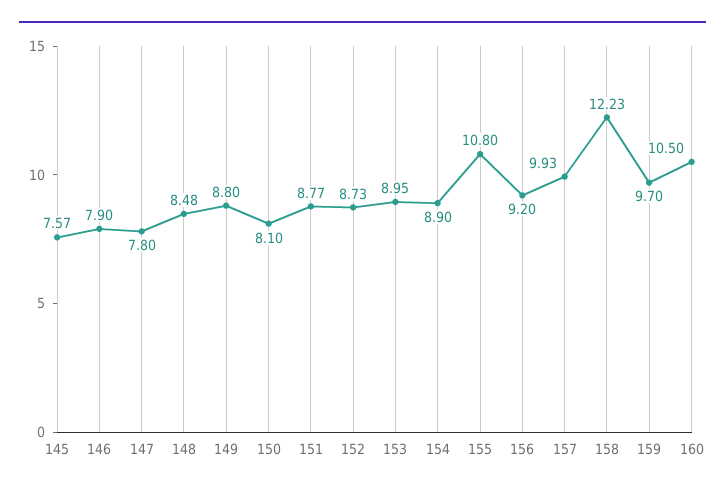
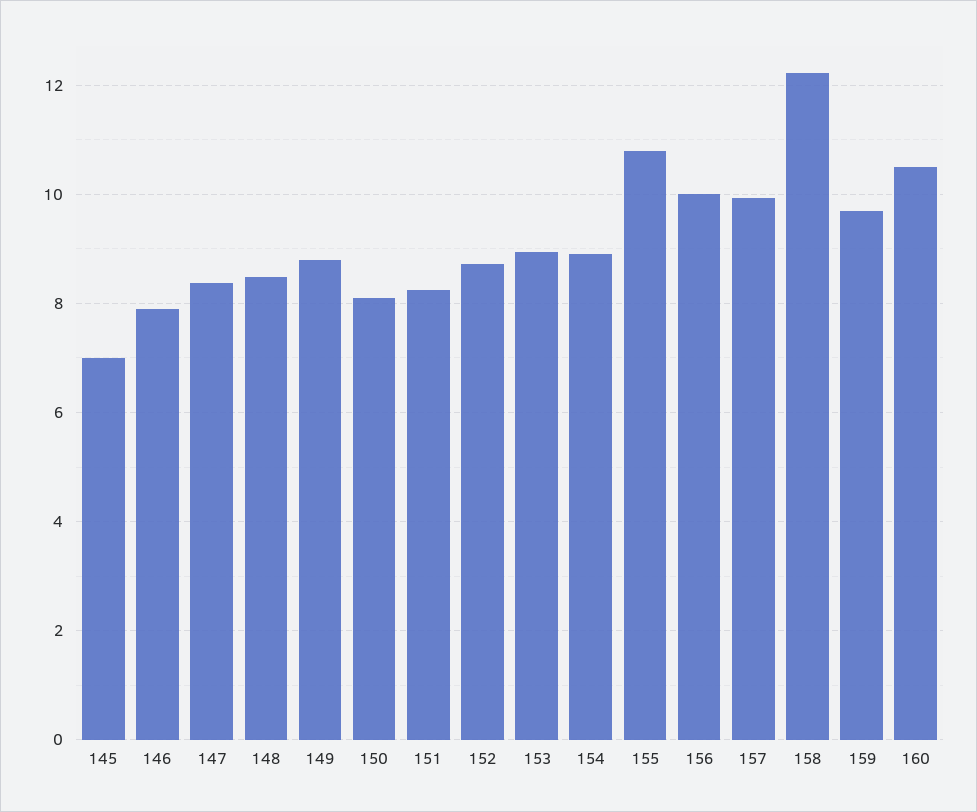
  {
-   "145": 7.57,
+   "145": 7,
    "146": 7.9,
-   "147": 7.8,
+   "147": 8.4,
    "148": 8.48,
    "149": 8.8,
    "150": 8.1,
-   "151": 8.77,
+   "151": 8.2,
    "152": 8.73,
    "153": 8.95,
    "154": 8.9,
    "155": 10.8,
-   "156": 9.2,
+   "156": 10,
    "157": 9.93,
    "158": 12.23,
    "159": 9.7,
    "160": 10.5
  }

